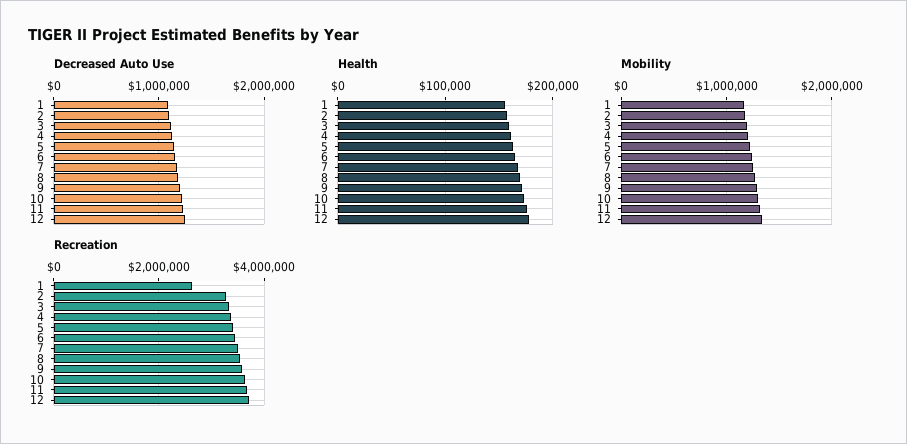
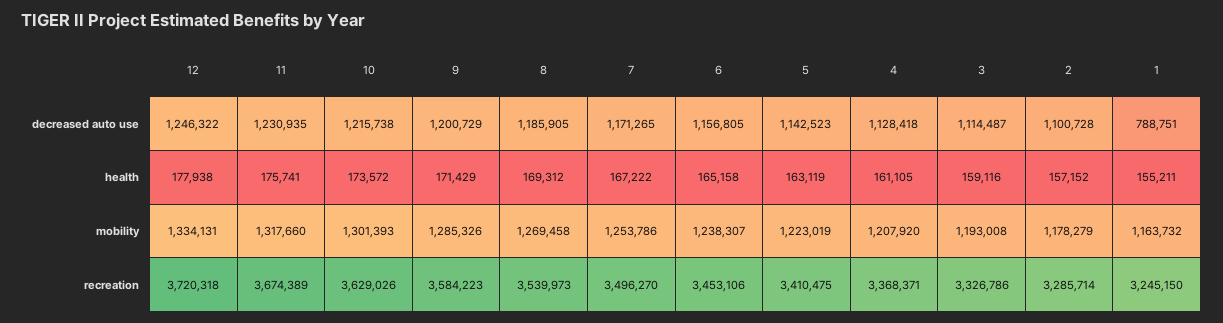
  {
    "Decreased Auto Use": {
-     "1": 1100000,
+     "1": 788751,
      "2": 1100728,
      "3": 1114487,
      "4": 1128418,
      "5": 1142523,
      "6": 1156805,
      "7": 1171265,
      "8": 1185905,
      "9": 1200729,
      "10": 1215738,
      "11": 1230935,
      "12": 1246322
    },
    "Health": {
      "1": 155211,
      "2": 157152,
      "3": 159116,
      "4": 161105,
      "5": 163119,
      "6": 165158,
      "7": 167222,
      "8": 169312,
      "9": 171429,
      "10": 173572,
      "11": 175741,
      "12": 177938
    },
    "Mobility": {
      "1": 1163732,
      "2": 1178279,
      "3": 1193008,
      "4": 1207920,
      "5": 1223019,
      "6": 1238307,
      "7": 1253786,
      "8": 1269458,
      "9": 1285326,
      "10": 1301393,
      "11": 1317660,
      "12": 1334131
    },
    "Recreation": {
-     "1": 2600000,
+     "1": 3245150,
      "2": 3285714,
      "3": 3326786,
      "4": 3368371,
      "5": 3410475,
      "6": 3453106,
      "7": 3496270,
      "8": 3539973,
      "9": 3584223,
      "10": 3629026,
      "11": 3674389,
      "12": 3720318
    }
  }

